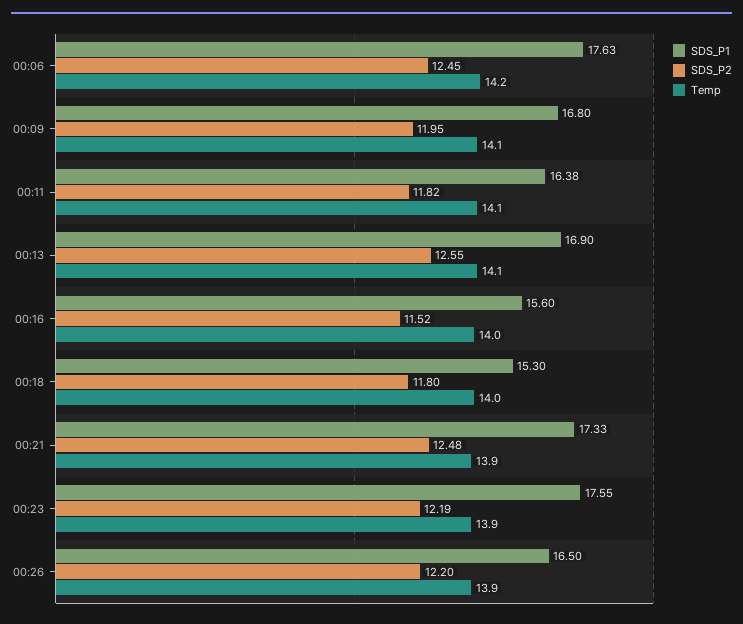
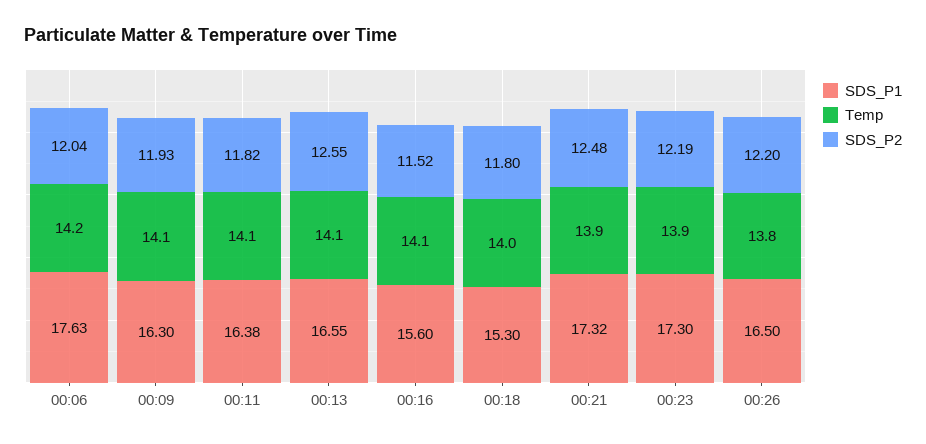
  {
    "SDS_P1": {
      "00:06": 17.63,
-     "00:09": 16.8,
+     "00:09": 16.3,
      "00:11": 16.38,
-     "00:13": 16.9,
+     "00:13": 16.55,
      "00:16": 15.6,
      "00:18": 15.3,
-     "00:21": 17.33,
+     "00:21": 17.32,
-     "00:23": 17.55,
+     "00:23": 17.3,
      "00:26": 16.5
    },
    "SDS_P2": {
-     "00:06": 12.45,
+     "00:06": 12.04,
-     "00:09": 11.95,
+     "00:09": 11.93,
      "00:11": 11.82,
      "00:13": 12.55,
      "00:16": 11.52,
      "00:18": 11.8,
      "00:21": 12.48,
      "00:23": 12.19,
      "00:26": 12.2
    },
    "Temp": {
      "00:06": 14.2,
      "00:09": 14.1,
      "00:11": 14.1,
      "00:13": 14.1,
-     "00:16": 14,
+     "00:16": 14.1,
      "00:18": 14,
      "00:21": 13.9,
      "00:23": 13.9,
-     "00:26": 13.9
+     "00:26": 13.8
    }
  }

